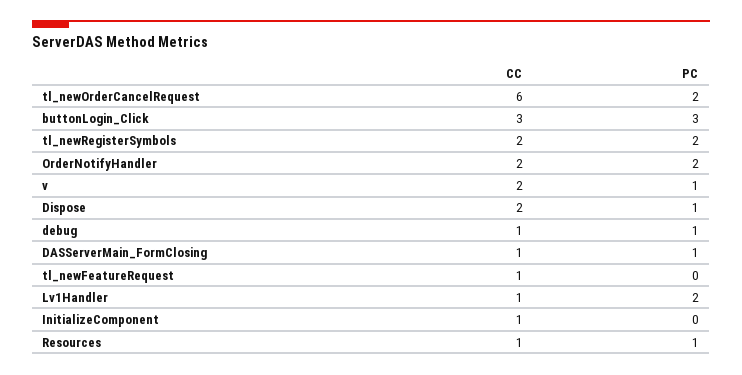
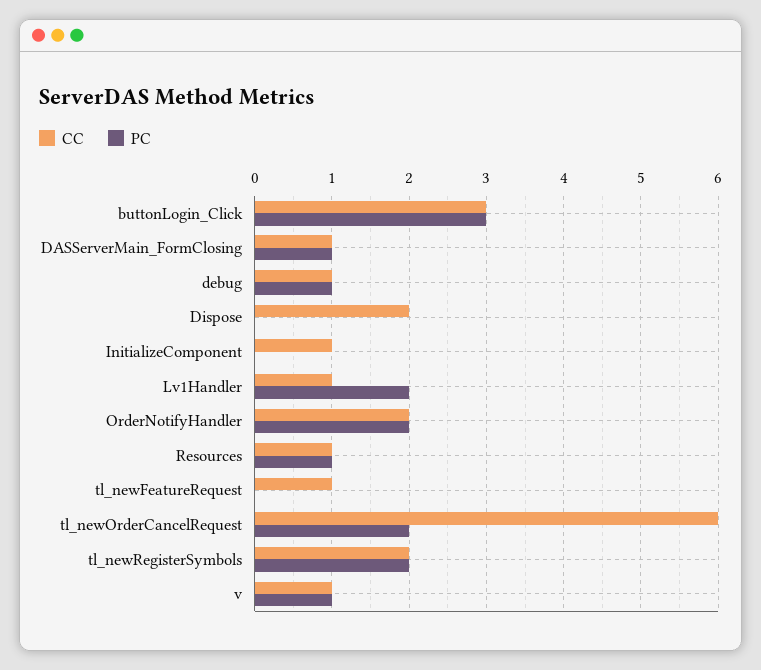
  {
    "CC": {
      "tl_newOrderCancelRequest": 6,
      "buttonLogin_Click": 3,
      "tl_newRegisterSymbols": 2,
      "OrderNotifyHandler": 2,
-     "v": 2,
+     "v": 1,
      "Dispose": 2,
      "debug": 1,
      "DASServerMain_FormClosing": 1,
      "tl_newFeatureRequest": 1,
      "Lv1Handler": 1,
      "InitializeComponent": 1,
      "Resources": 1
    },
    "PC": {
      "tl_newOrderCancelRequest": 2,
      "buttonLogin_Click": 3,
      "tl_newRegisterSymbols": 2,
      "OrderNotifyHandler": 2,
      "v": 1,
-     "Dispose": 1,
+     "Dispose": 0,
      "debug": 1,
      "DASServerMain_FormClosing": 1,
      "tl_newFeatureRequest": 0,
      "Lv1Handler": 2,
      "InitializeComponent": 0,
      "Resources": 1
    }
  }

